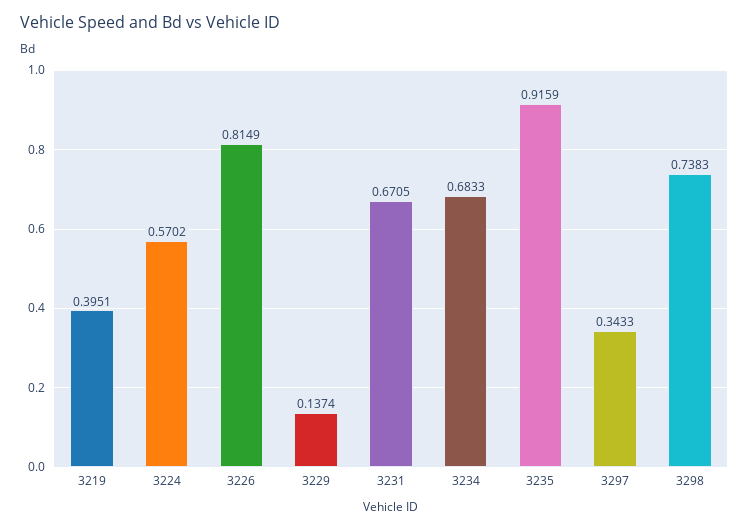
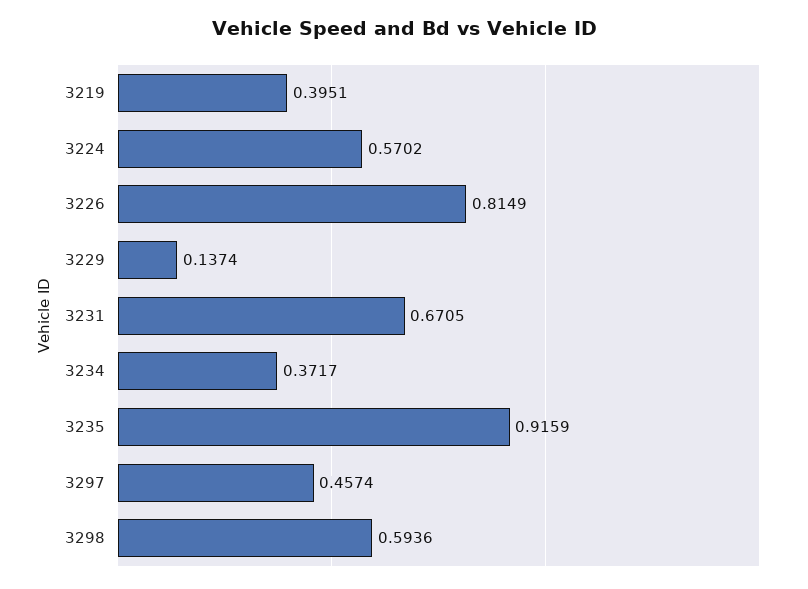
  {
    "3219": 0.3951,
    "3224": 0.5702,
    "3226": 0.8149,
    "3229": 0.1374,
    "3231": 0.6705,
-   "3234": 0.6833,
+   "3234": 0.3717,
    "3235": 0.9159,
-   "3297": 0.3433,
+   "3297": 0.4574,
-   "3298": 0.7383
+   "3298": 0.5936
  }

